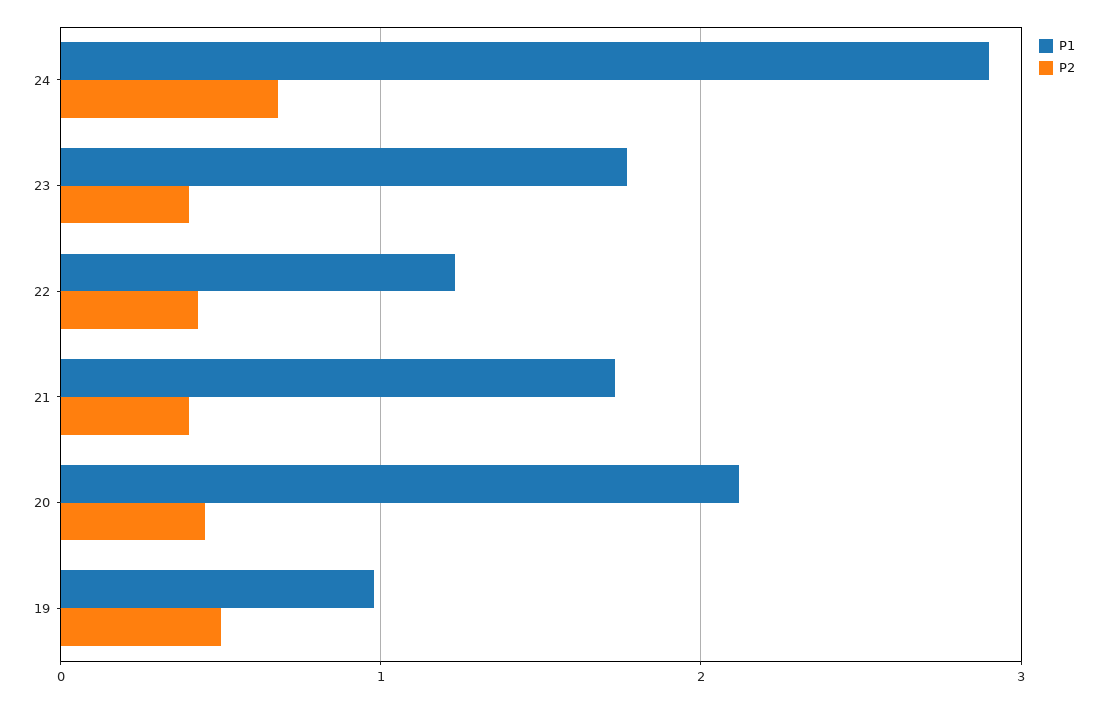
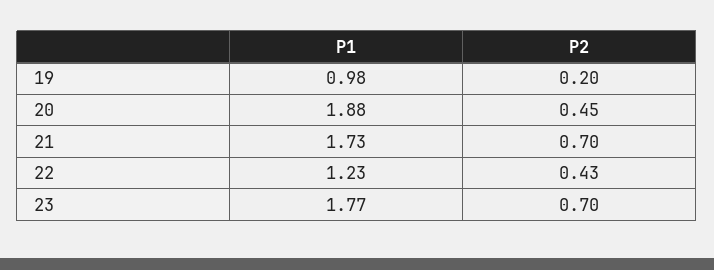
  {
    "P1": {
-     "24": 2.9,
      "23": 1.77,
      "22": 1.23,
      "21": 1.73,
-     "20": 2.1,
+     "20": 1.88,
      "19": 0.98
    },
    "P2": {
-     "24": 0.7,
-     "23": 0.4,
+     "23": 0.7,
      "22": 0.43,
-     "21": 0.4,
+     "21": 0.7,
      "20": 0.45,
-     "19": 0.5
+     "19": 0.2
    }
  }

